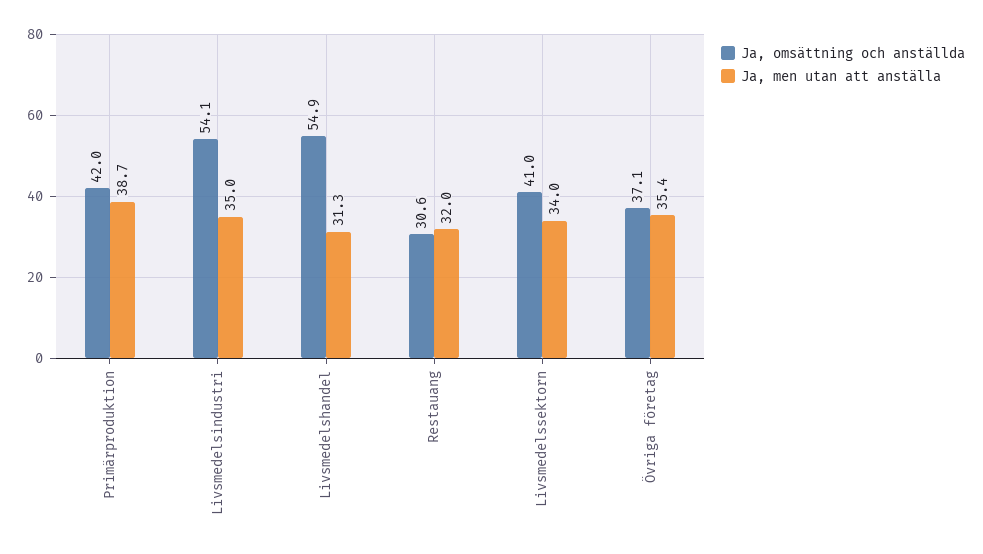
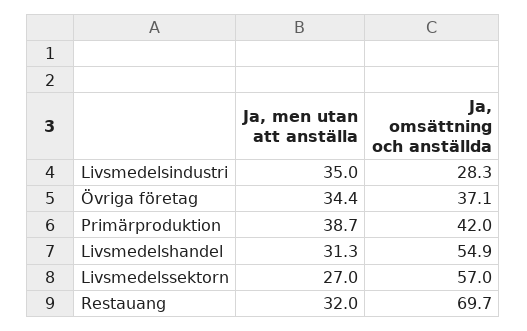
  {
    "Ja, omsättning och anställda": {
      "Primärproduktion": 42,
-     "Livsmedelsindustri": 54.1,
+     "Livsmedelsindustri": 28.3,
      "Livsmedelshandel": 54.9,
-     "Restauang": 30.6,
+     "Restauang": 69.7,
-     "Livsmedelssektorn": 41,
+     "Livsmedelssektorn": 57,
      "Övriga företag": 37.1
    },
    "Ja, men utan att anställa": {
      "Primärproduktion": 38.7,
      "Livsmedelsindustri": 35,
      "Livsmedelshandel": 31.3,
      "Restauang": 32,
-     "Livsmedelssektorn": 34,
+     "Livsmedelssektorn": 27,
-     "Övriga företag": 35.4
+     "Övriga företag": 34.4
    }
  }

